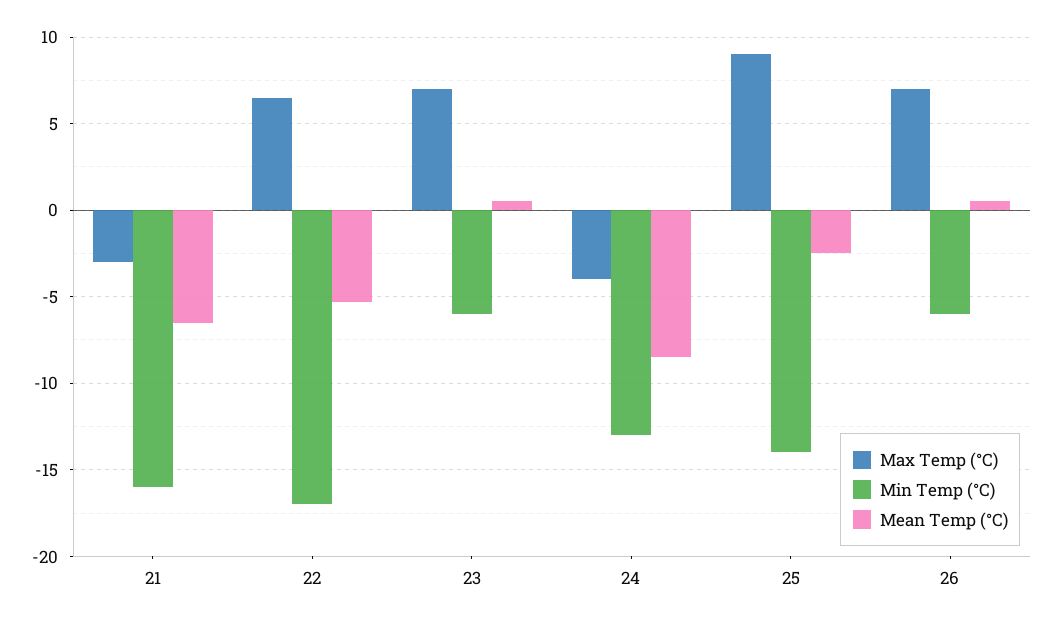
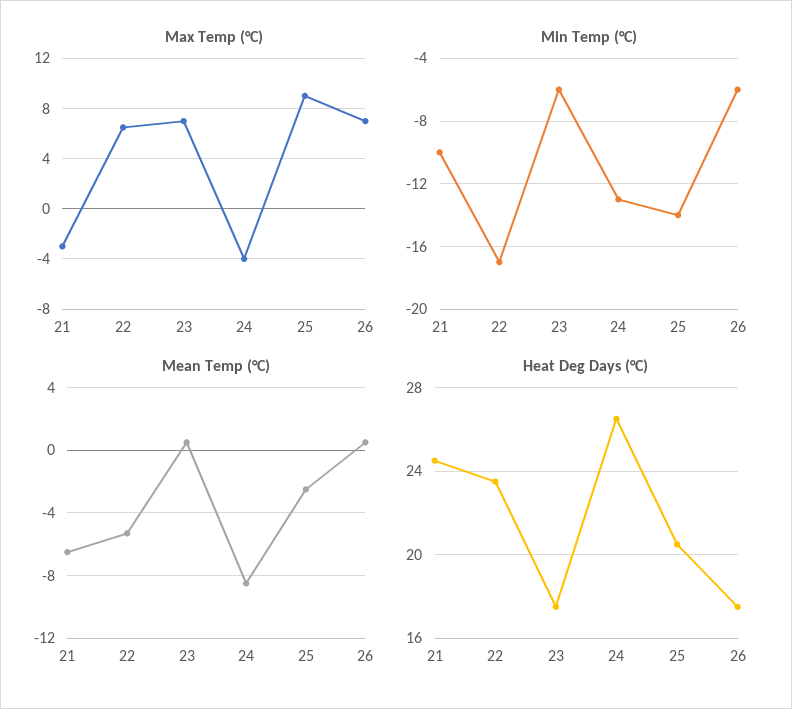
  {
    "Max Temp (°C)": {
      "21": -3,
      "22": 6.5,
      "23": 7,
      "24": -4,
      "25": 9,
      "26": 7
    },
    "Min Temp (°C)": {
-     "21": -16,
+     "21": -10,
      "22": -17,
      "23": -6,
      "24": -13,
      "25": -14,
      "26": -6
    },
    "Mean Temp (°C)": {
      "21": -6.5,
      "22": -5.5,
      "23": 0.5,
      "24": -8.5,
      "25": -2.5,
      "26": 0.5
-   }
+   },
+   "Heat Deg Days (°C)": {
+     "21": 24.5,
+     "22": 23.5,
+     "23": 17.5,
+     "24": 26.5,
+     "25": 20.5,
+     "26": 17.5
+   }
  }

